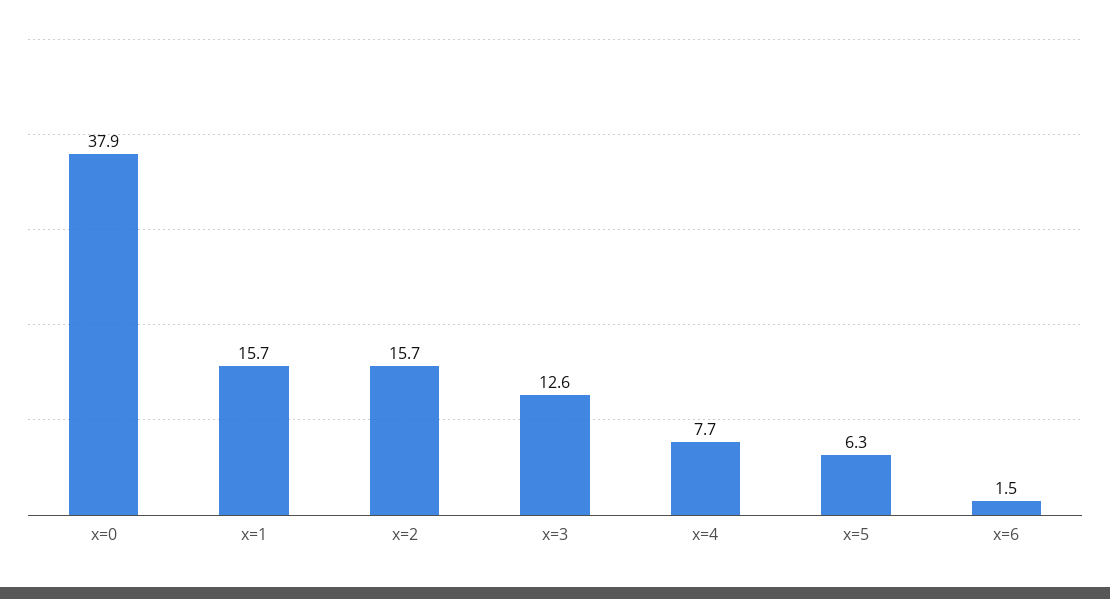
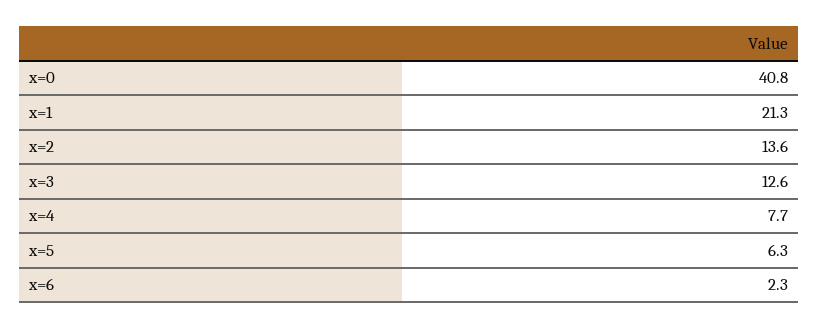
  {
-   "x=0": 37.9,
+   "x=0": 40.8,
-   "x=1": 15.7,
+   "x=1": 21.3,
-   "x=2": 15.7,
+   "x=2": 13.6,
    "x=3": 12.6,
    "x=4": 7.7,
    "x=5": 6.3,
-   "x=6": 1.5
+   "x=6": 2.3
  }

